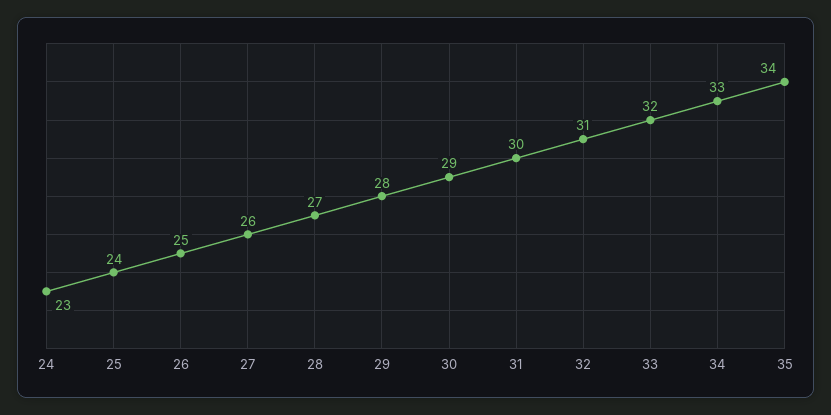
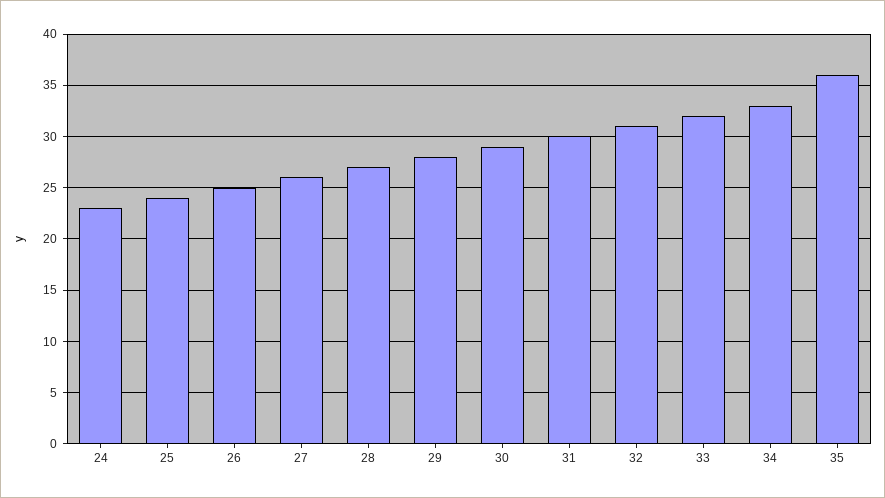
  {
    "24": 23,
    "25": 24,
    "26": 25,
    "27": 26,
    "28": 27,
    "29": 28,
    "30": 29,
    "31": 30,
    "32": 31,
    "33": 32,
    "34": 33,
-   "35": 34
+   "35": 36
  }

